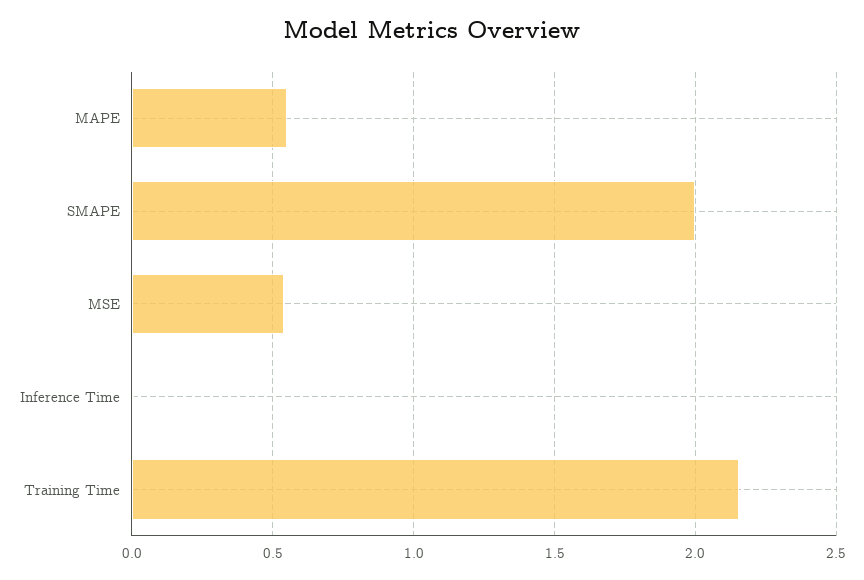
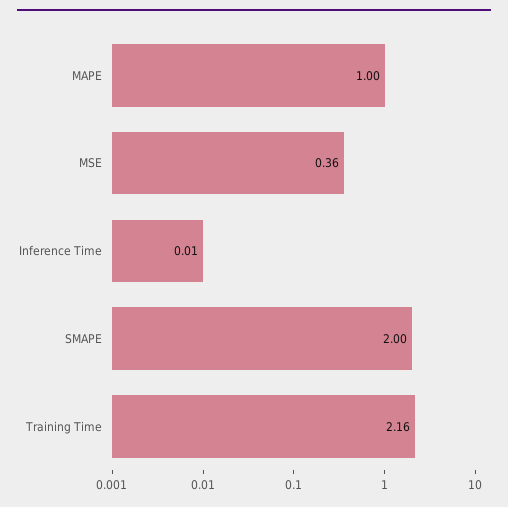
  {
-   "MAPE": 0.55,
+   "MAPE": 1,
    "SMAPE": 2,
-   "MSE": 0.55,
+   "MSE": 0.36,
    "Inference Time": 0.01,
    "Training Time": 2.16
  }

